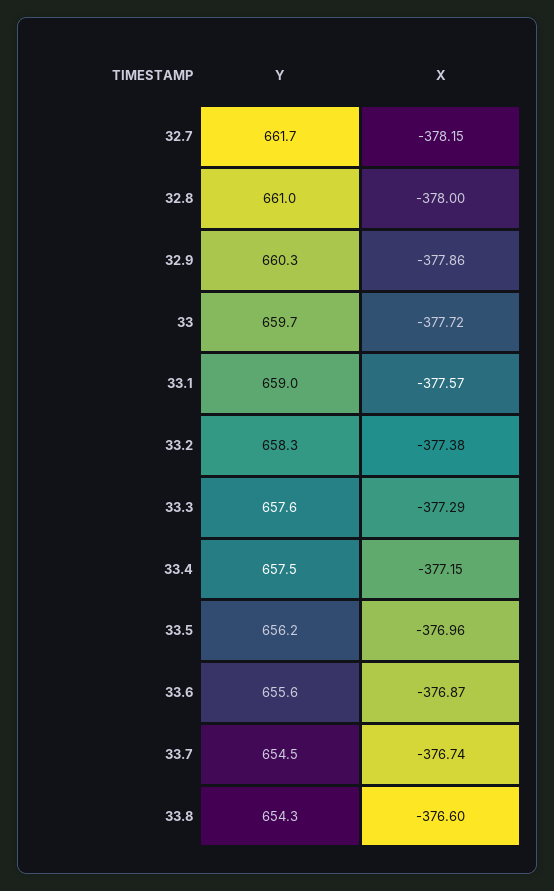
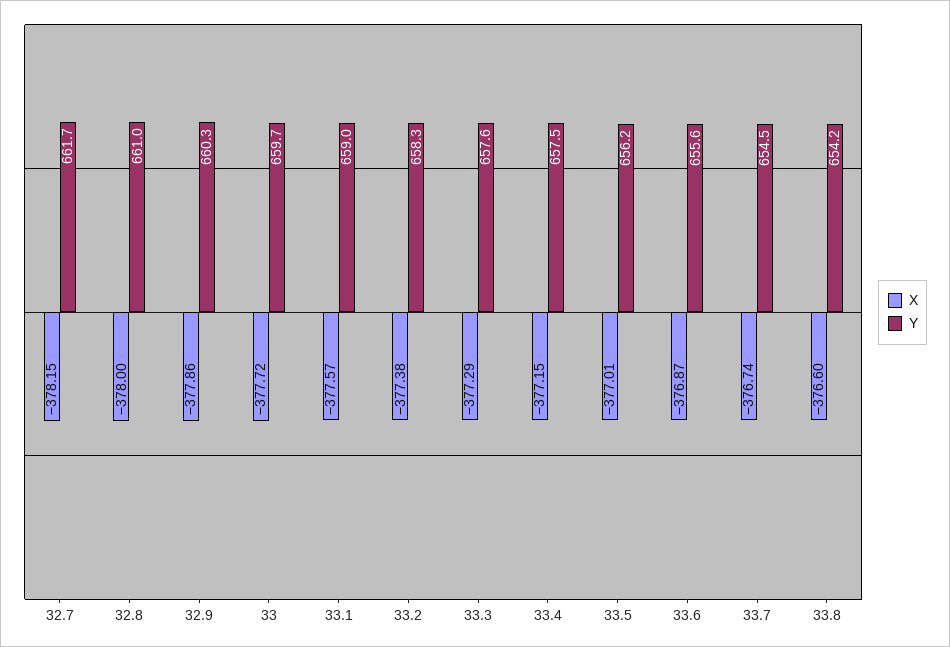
  {
    "Y": {
      "32.7": 661.7,
      "32.8": 661,
      "32.9": 660.3,
      "33": 659.7,
      "33.1": 659,
      "33.2": 658.3,
      "33.3": 657.6,
      "33.4": 657.5,
      "33.5": 656.2,
      "33.6": 655.6,
      "33.7": 654.5,
-     "33.8": 654.3
+     "33.8": 654.2
    },
    "X": {
      "32.7": -378.15,
      "32.8": -378,
      "32.9": -377.86,
      "33": -377.72,
      "33.1": -377.57,
      "33.2": -377.38,
      "33.3": -377.29,
      "33.4": -377.15,
-     "33.5": -376.96,
+     "33.5": -377.01,
      "33.6": -376.87,
      "33.7": -376.74,
      "33.8": -376.6
    }
  }

